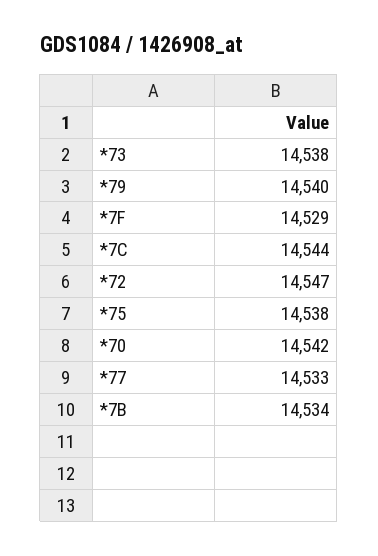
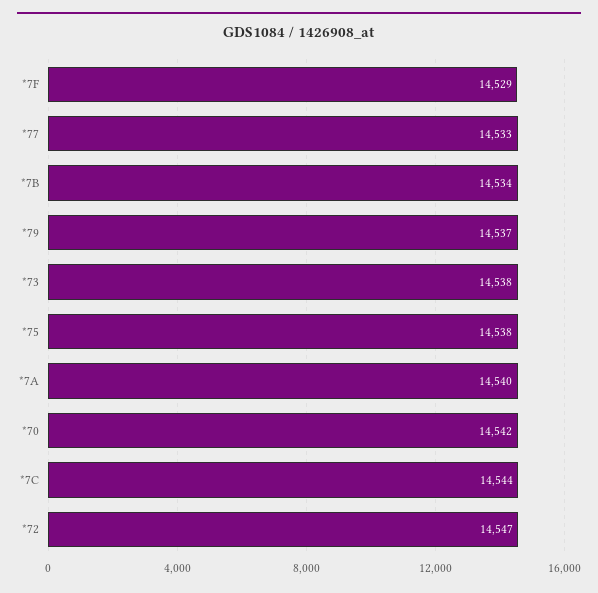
  {
    "*73": 14538,
-   "*79": 14540,
+   "*79": 14537,
    "*7F": 14529,
    "*7C": 14544,
    "*72": 14547,
    "*75": 14538,
    "*70": 14542,
    "*77": 14533,
-   "*7B": 14534
+   "*7B": 14534,
+   "*7A": 14540
  }

